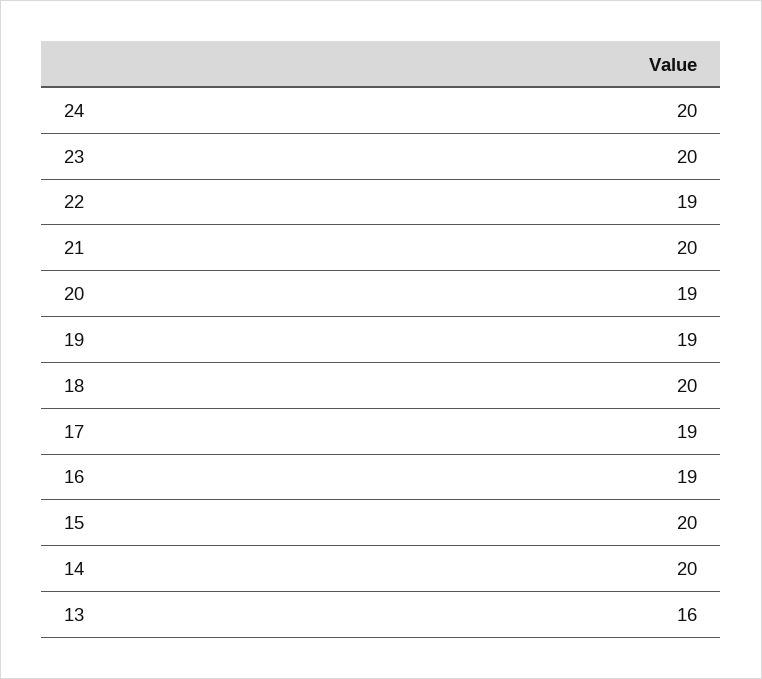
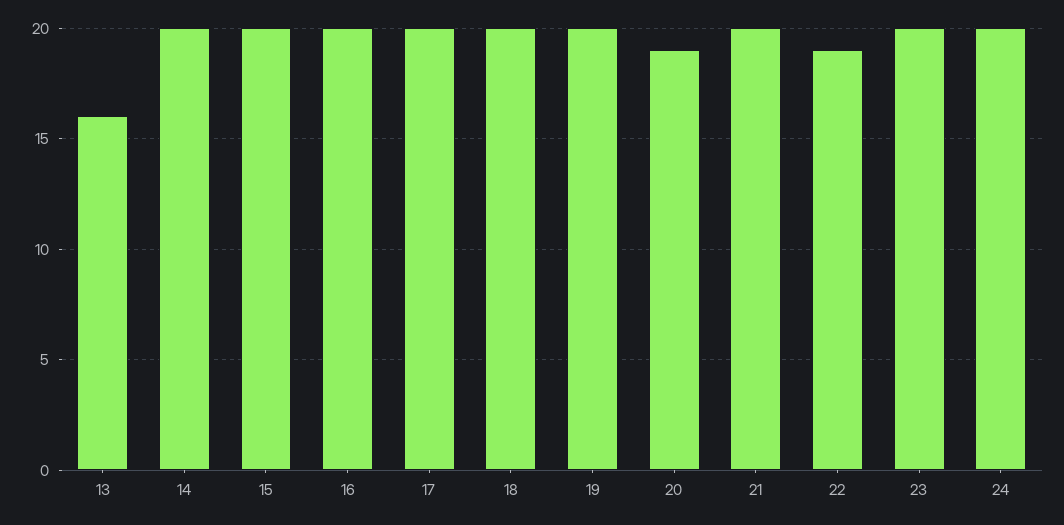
  {
    "24": 20,
    "23": 20,
    "22": 19,
    "21": 20,
    "20": 19,
-   "19": 19,
+   "19": 20,
    "18": 20,
-   "17": 19,
+   "17": 20,
-   "16": 19,
+   "16": 20,
    "15": 20,
    "14": 20,
    "13": 16
  }

